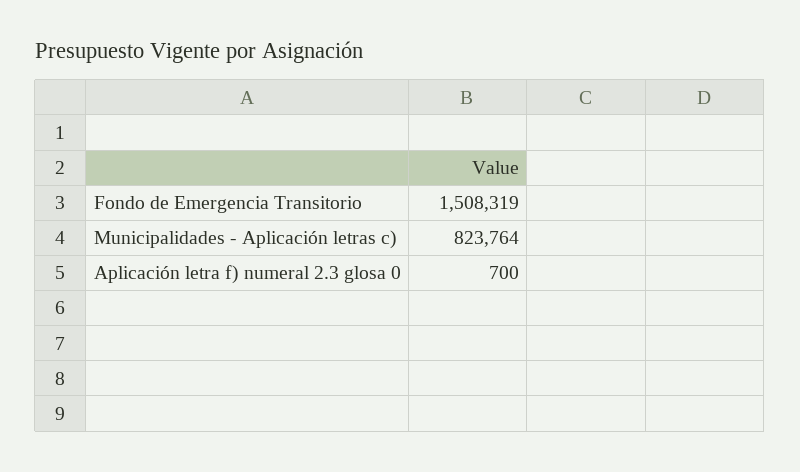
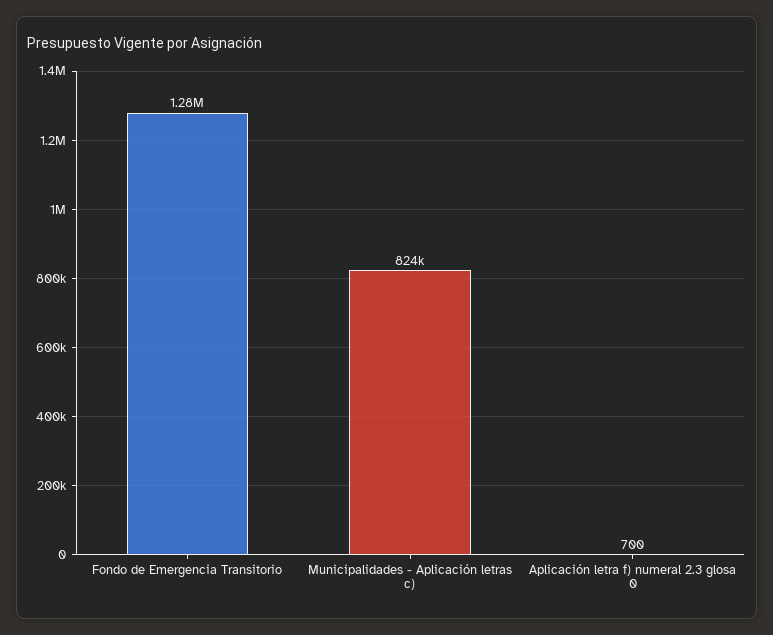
  {
-   "Fondo de Emergencia Transitorio": 1508319,
+   "Fondo de Emergencia Transitorio": 1280000,
    "Municipalidades - Aplicación letras c)": 823764,
    "Aplicación letra f) numeral 2.3 glosa 0": 700
  }

